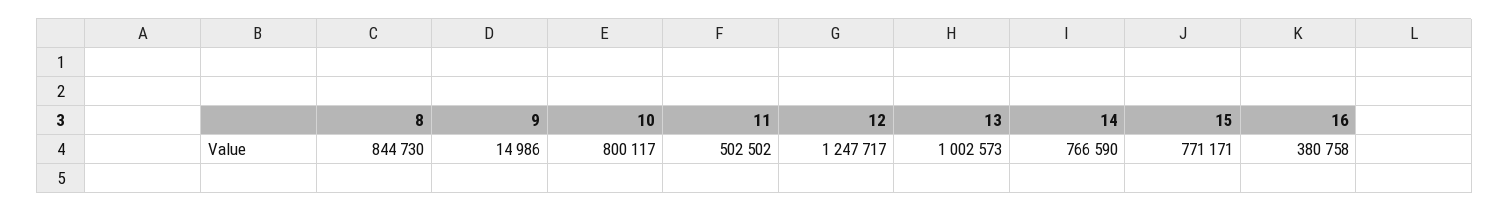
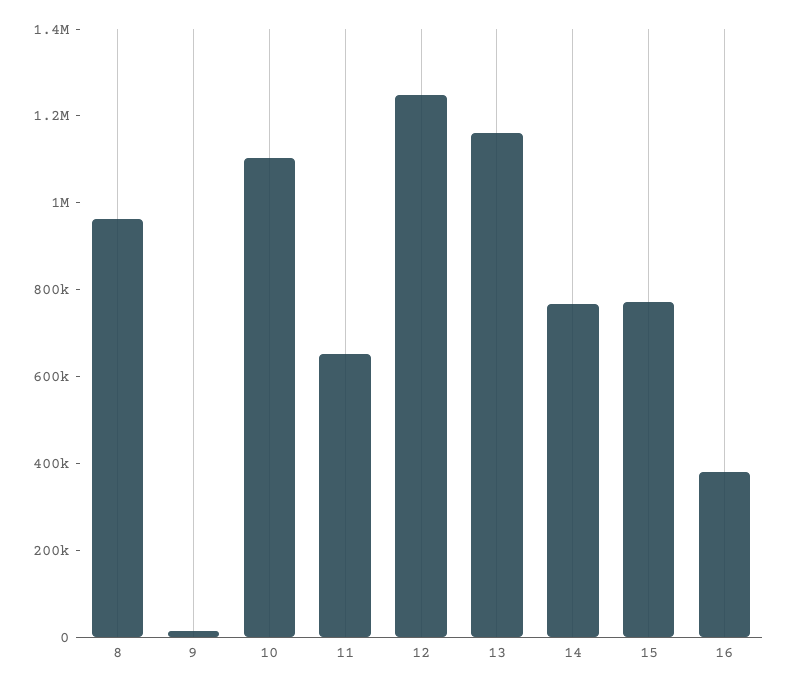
  {
-   "8": 844730,
+   "8": 950000,
    "9": 14986,
-   "10": 800117,
+   "10": 1100000,
-   "11": 502502,
+   "11": 650000,
    "12": 1247717,
-   "13": 1002573,
+   "13": 1150000,
    "14": 766590,
    "15": 771171,
    "16": 380758
  }

